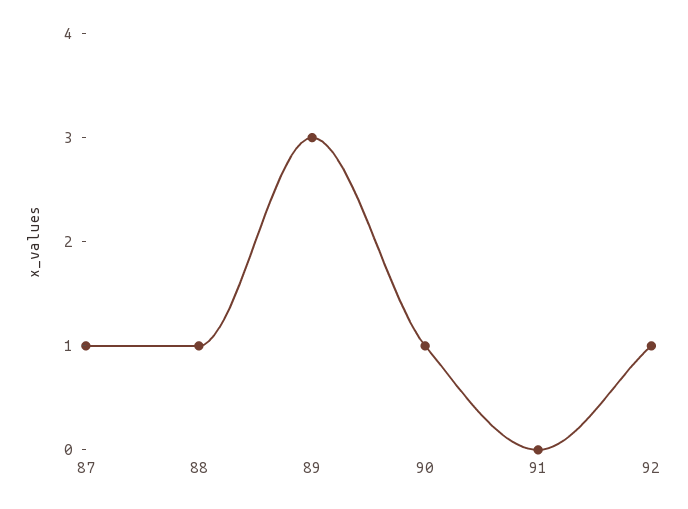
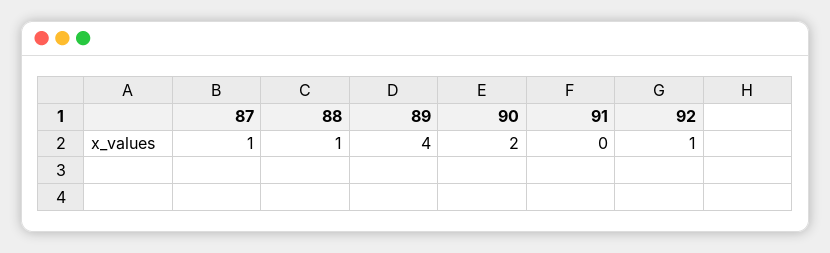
  {
    "87": 1,
    "88": 1,
-   "89": 3,
+   "89": 4,
-   "90": 1,
+   "90": 2,
    "91": 0,
    "92": 1
  }

